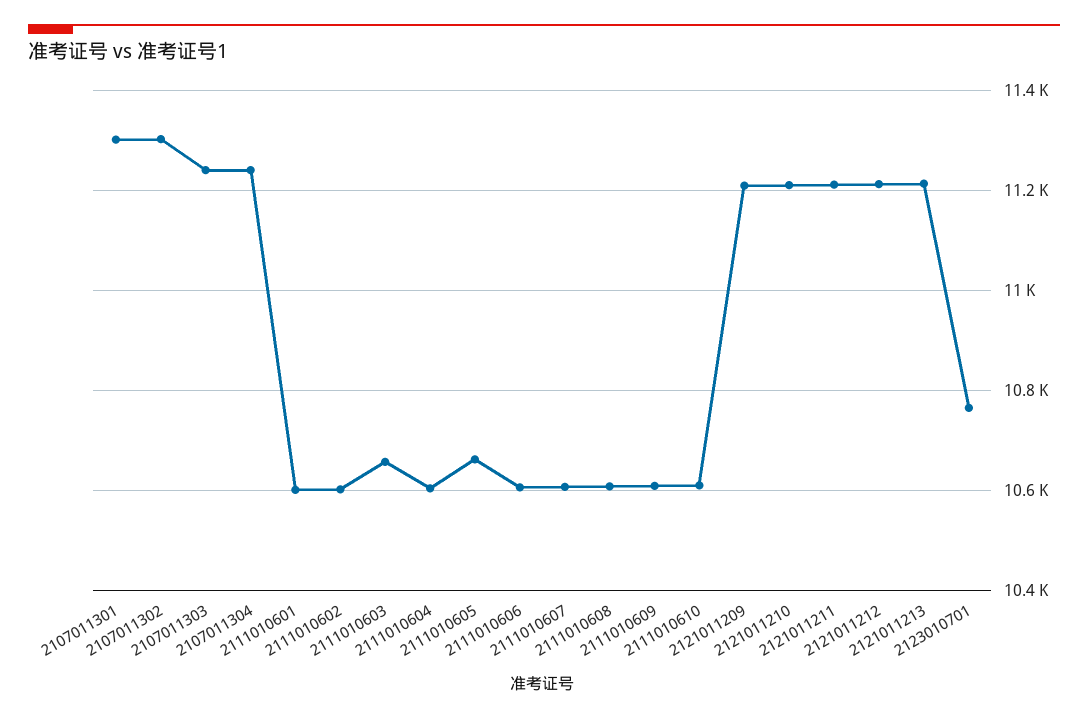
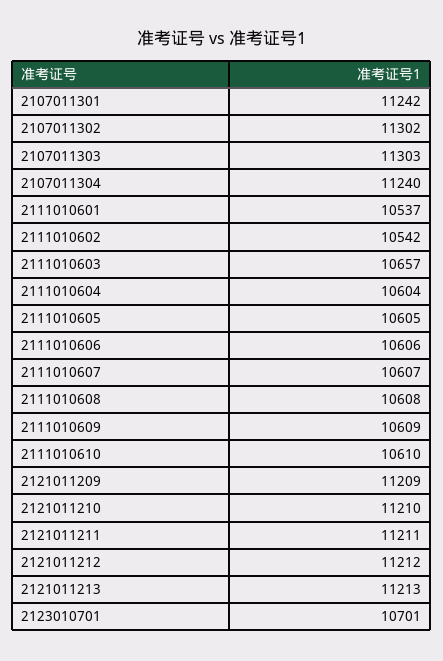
  {
-   "2107011301": 11300,
+   "2107011301": 11242,
    "2107011302": 11302,
-   "2107011303": 11240,
+   "2107011303": 11303,
    "2107011304": 11240,
-   "2111010601": 10600,
+   "2111010601": 10537,
-   "2111010602": 10600,
+   "2111010602": 10542,
    "2111010603": 10657,
    "2111010604": 10604,
-   "2111010605": 10660,
+   "2111010605": 10605,
    "2111010606": 10606,
    "2111010607": 10607,
    "2111010608": 10608,
    "2111010609": 10609,
    "2111010610": 10610,
    "2121011209": 11209,
    "2121011210": 11210,
    "2121011211": 11211,
    "2121011212": 11212,
    "2121011213": 11213,
-   "2123010701": 10760
+   "2123010701": 10701
  }

